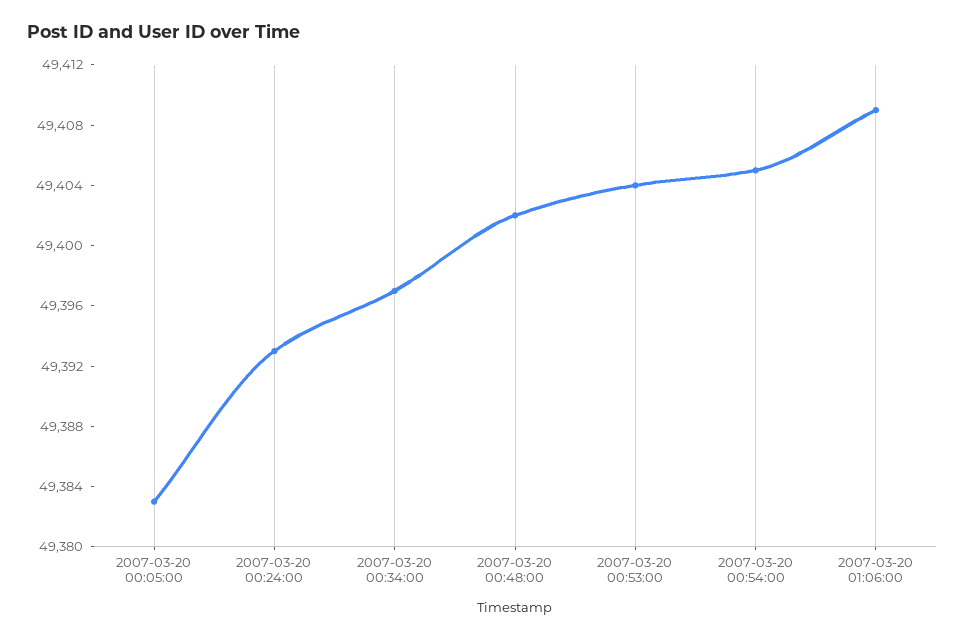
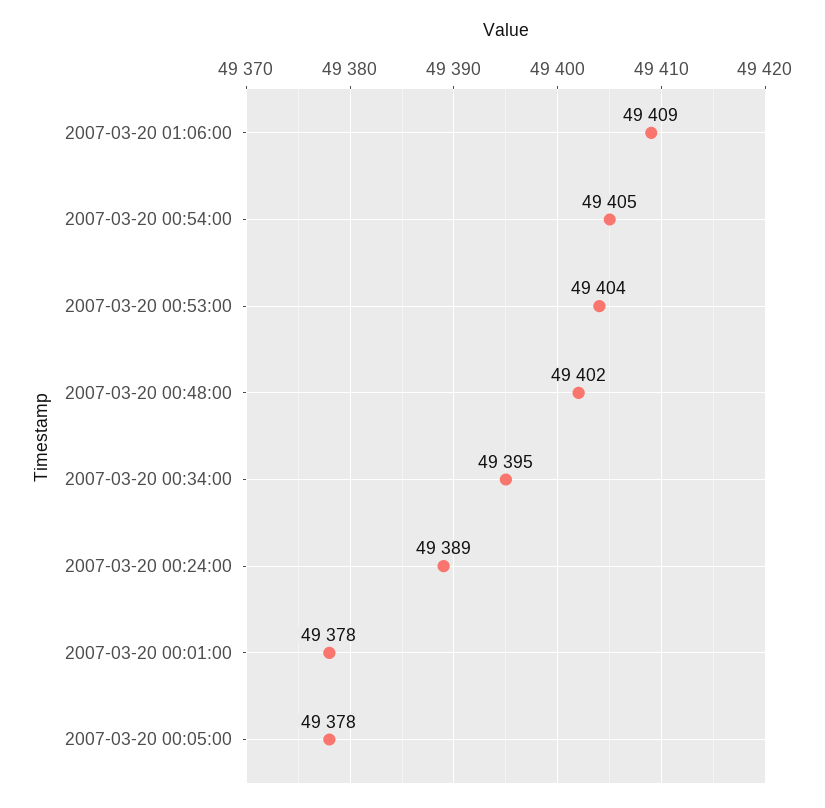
  {
-   "2007-03-20 00:05:00": 49383,
+   "2007-03-20 00:05:00": 49378,
-   "2007-03-20 00:24:00": 49393,
+   "2007-03-20 00:24:00": 49389,
-   "2007-03-20 00:34:00": 49397,
+   "2007-03-20 00:34:00": 49395,
    "2007-03-20 00:48:00": 49402,
    "2007-03-20 00:53:00": 49404,
    "2007-03-20 00:54:00": 49405,
-   "2007-03-20 01:06:00": 49409
+   "2007-03-20 01:06:00": 49409,
+   "2007-03-20 00:01:00": 49378
  }

